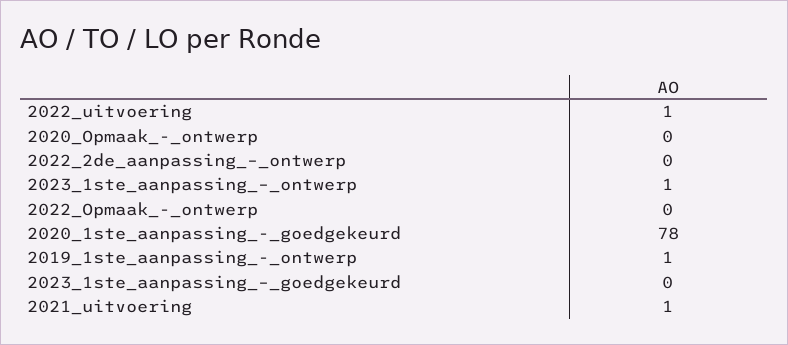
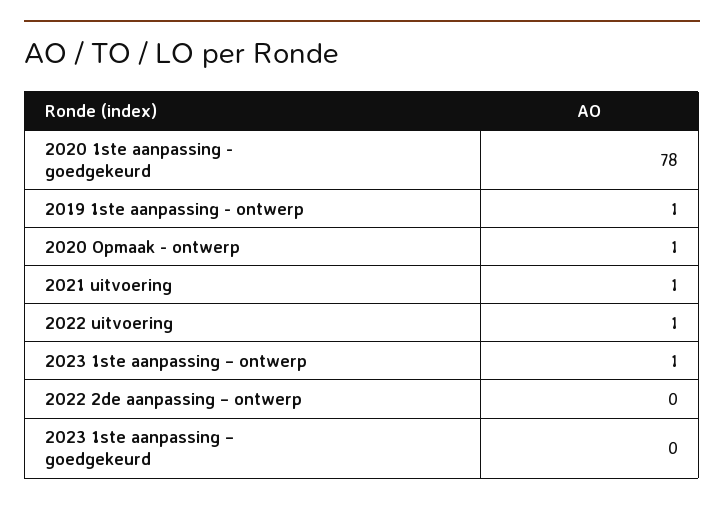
  {
    "2022_uitvoering": 1,
-   "2020_Opmaak_-_ontwerp": 0,
+   "2020_Opmaak_-_ontwerp": 1,
    "2022_2de_aanpassing_–_ontwerp": 0,
    "2023_1ste_aanpassing_–_ontwerp": 1,
-   "2022_Opmaak_-_ontwerp": 0,
    "2020_1ste_aanpassing_-_goedgekeurd": 78,
    "2019_1ste_aanpassing_-_ontwerp": 1,
    "2023_1ste_aanpassing_–_goedgekeurd": 0,
    "2021_uitvoering": 1
  }

